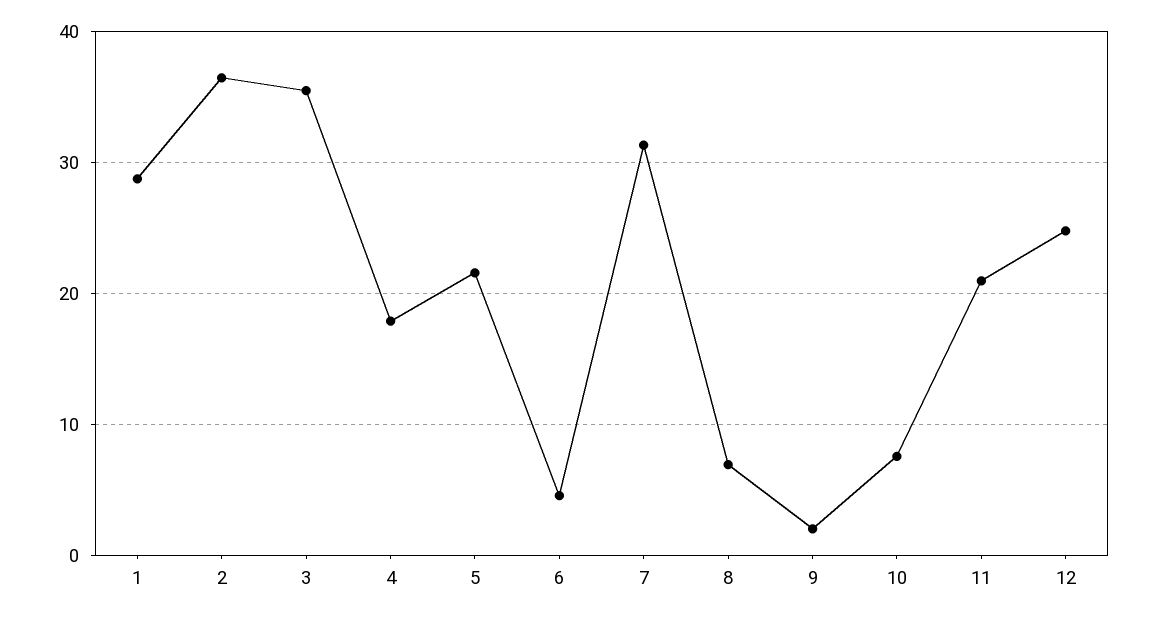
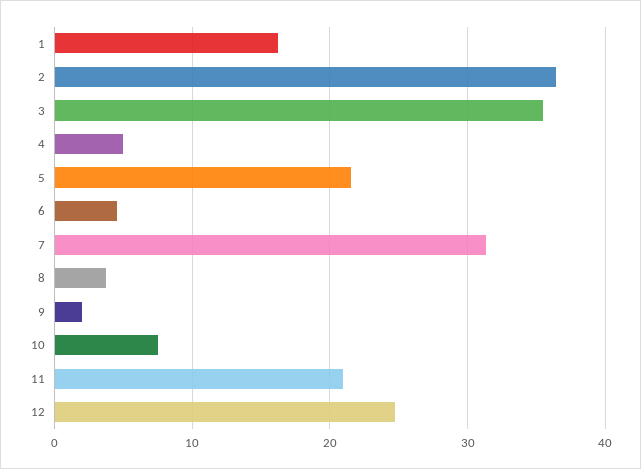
  {
-   "1": 29,
+   "1": 16,
    "2": 36,
    "3": 35,
-   "4": 18,
+   "4": 5,
    "5": 22,
    "6": 5,
    "7": 31,
-   "8": 7,
+   "8": 4,
    "9": 2,
    "10": 8,
    "11": 21,
    "12": 25
  }

